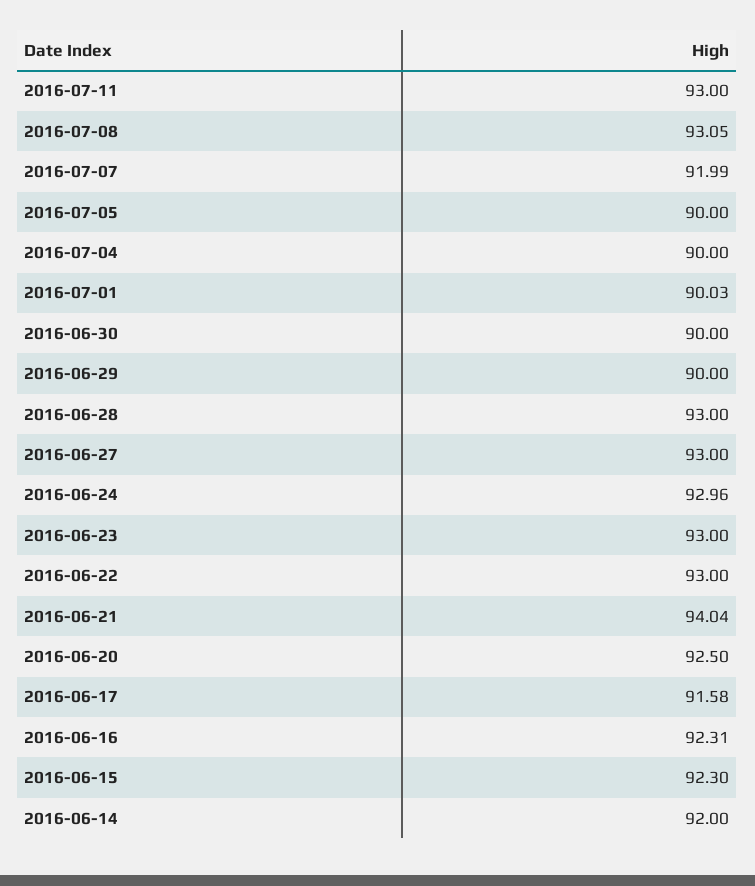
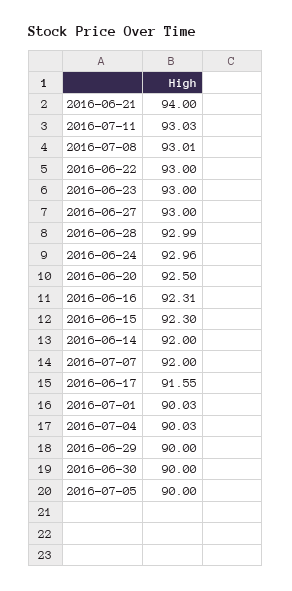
  {
-   "2016-07-11": 93,
+   "2016-07-11": 93.03,
-   "2016-07-08": 93.05,
+   "2016-07-08": 93.01,
-   "2016-07-07": 91.99,
+   "2016-07-07": 92,
    "2016-07-05": 90,
-   "2016-07-04": 90,
+   "2016-07-04": 90.03,
    "2016-07-01": 90.03,
    "2016-06-30": 90,
    "2016-06-29": 90,
-   "2016-06-28": 93,
+   "2016-06-28": 92.99,
    "2016-06-27": 93,
    "2016-06-24": 92.96,
    "2016-06-23": 93,
    "2016-06-22": 93,
-   "2016-06-21": 94.04,
+   "2016-06-21": 94,
    "2016-06-20": 92.5,
-   "2016-06-17": 91.58,
+   "2016-06-17": 91.55,
    "2016-06-16": 92.31,
    "2016-06-15": 92.3,
    "2016-06-14": 92
  }

